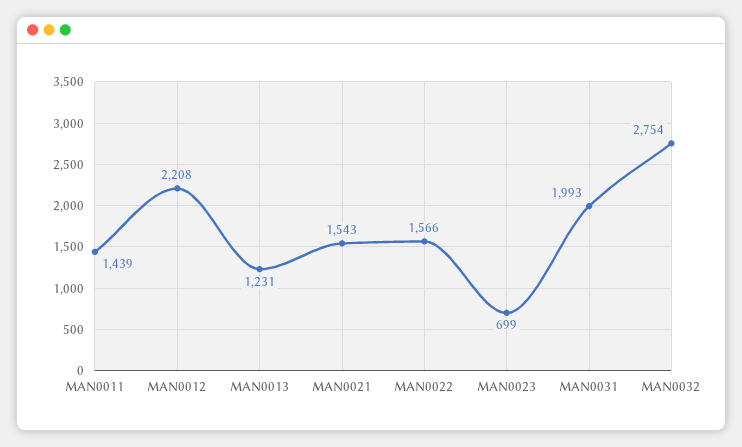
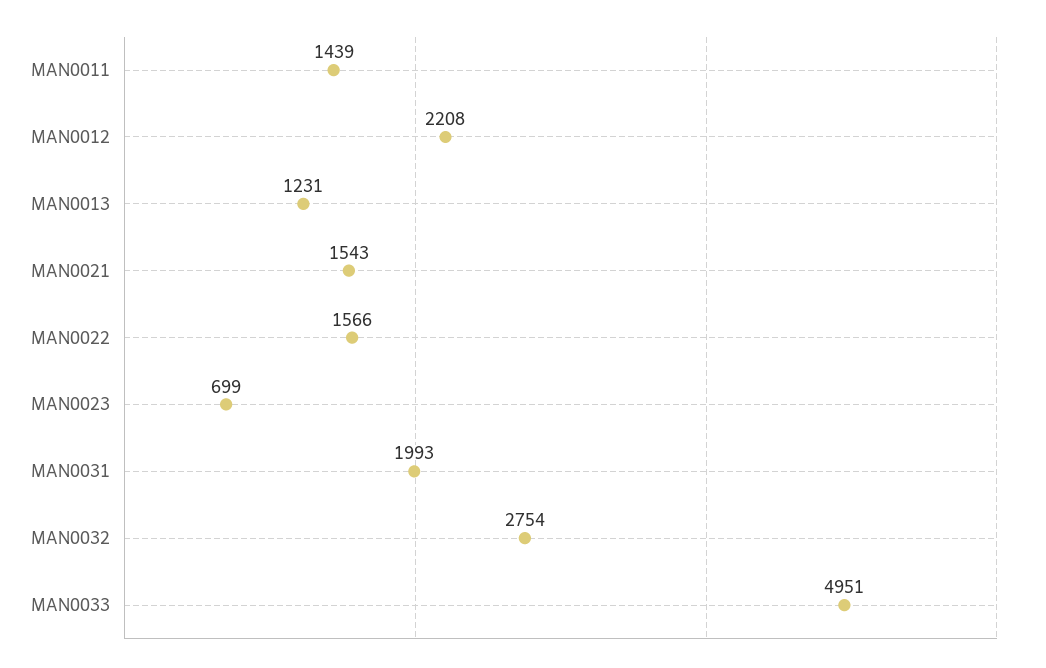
  {
    "MAN0011": 1439,
    "MAN0012": 2208,
    "MAN0013": 1231,
    "MAN0021": 1543,
    "MAN0022": 1566,
    "MAN0023": 699,
    "MAN0031": 1993,
-   "MAN0032": 2754
+   "MAN0032": 2754,
+   "MAN0033": 4951
  }

